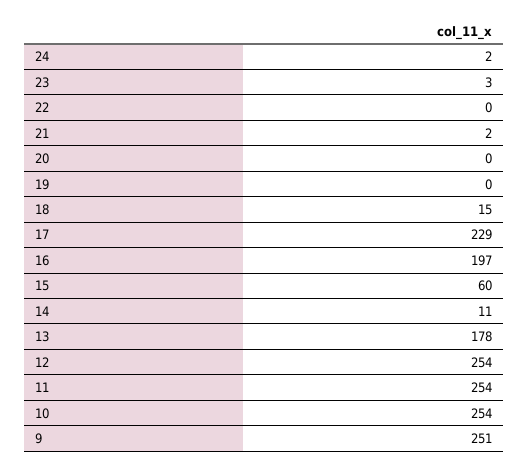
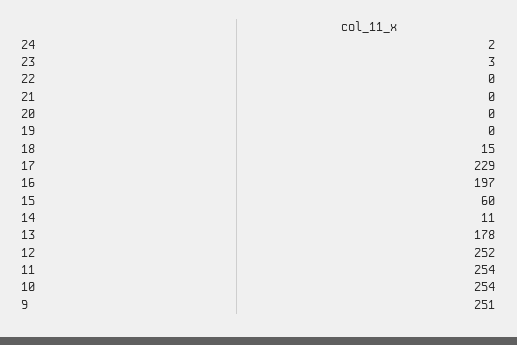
  {
    "24": 2,
    "23": 3,
    "22": 0,
-   "21": 2,
+   "21": 0,
    "20": 0,
    "19": 0,
    "18": 15,
    "17": 229,
    "16": 197,
    "15": 60,
    "14": 11,
    "13": 178,
-   "12": 254,
+   "12": 252,
    "11": 254,
    "10": 254,
    "9": 251
  }

